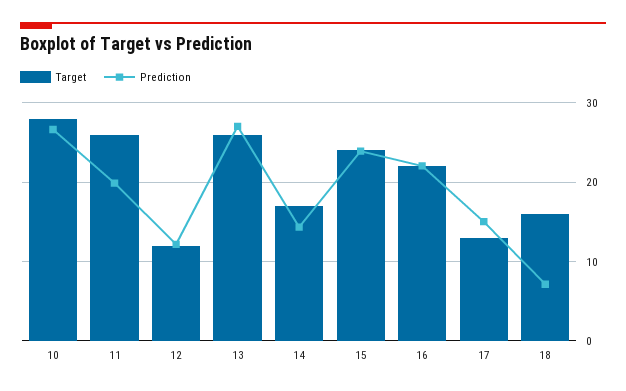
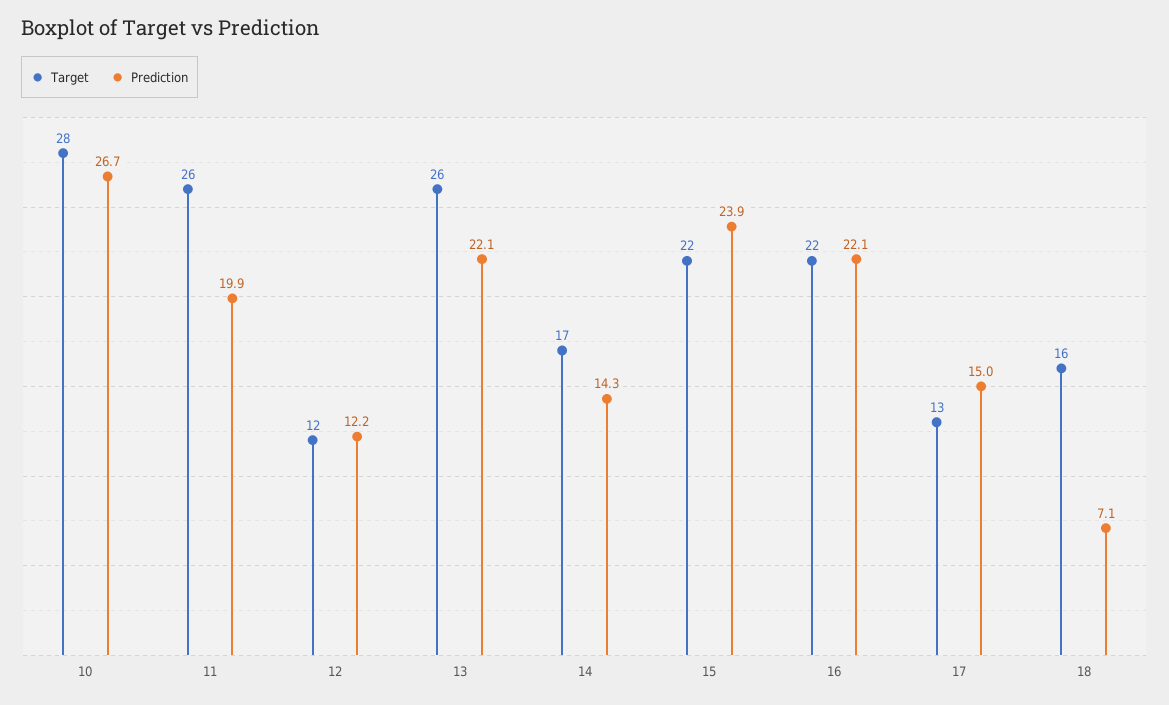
  {
    "Target": {
      "10": 28,
      "11": 26,
      "12": 12,
      "13": 26,
      "14": 17,
-     "15": 24,
+     "15": 22,
      "16": 22,
      "17": 13,
      "18": 16
    },
    "Prediction": {
      "10": 26.7,
      "11": 19.9,
      "12": 12.2,
-     "13": 27,
+     "13": 22.1,
      "14": 14.3,
      "15": 23.9,
      "16": 22.1,
      "17": 15,
      "18": 7.1
    }
  }

